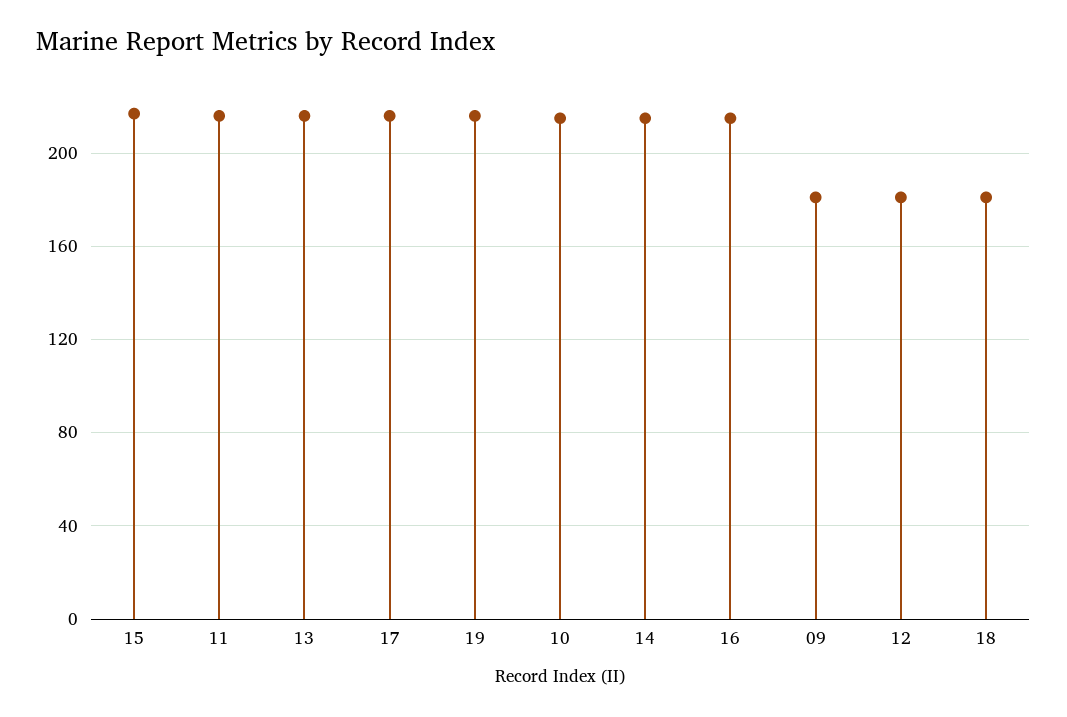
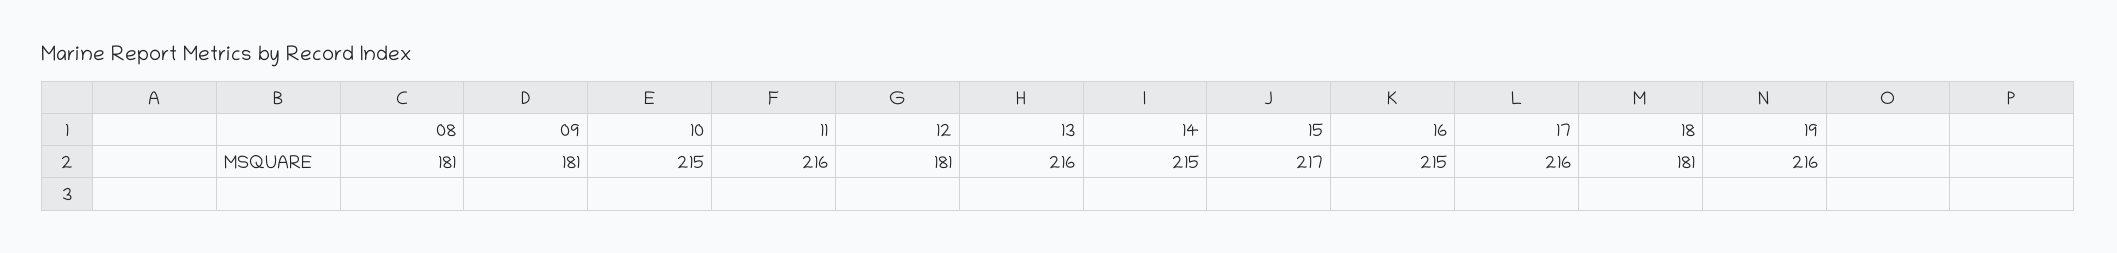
  {
    "15": 217,
    "11": 216,
    "13": 216,
    "17": 216,
    "19": 216,
    "10": 215,
    "14": 215,
    "16": 215,
    "09": 181,
    "12": 181,
-   "18": 181
+   "18": 181,
+   "08": 181
  }

